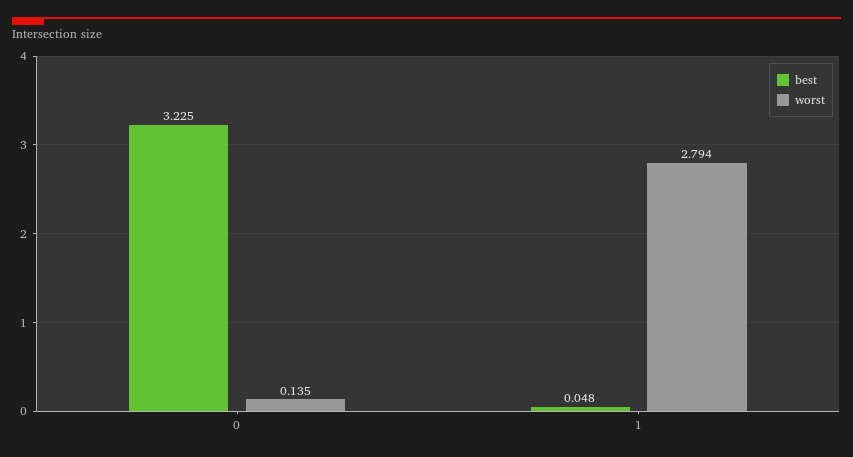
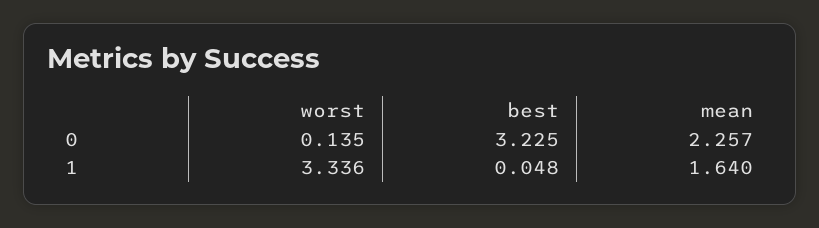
  {
    "best": {
      "0": 3.225,
      "1": 0.048
    },
    "worst": {
      "0": 0.135,
-     "1": 2.794
+     "1": 3.336
-   }
+   },
+   "mean": {
+     "0": 2.257,
+     "1": 1.64
+   }
  }

